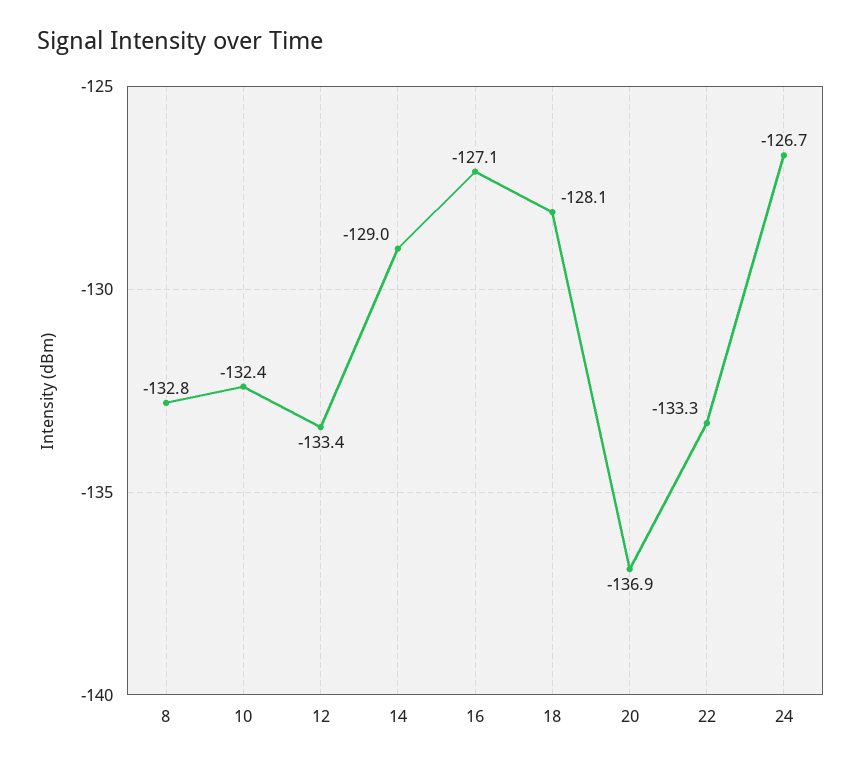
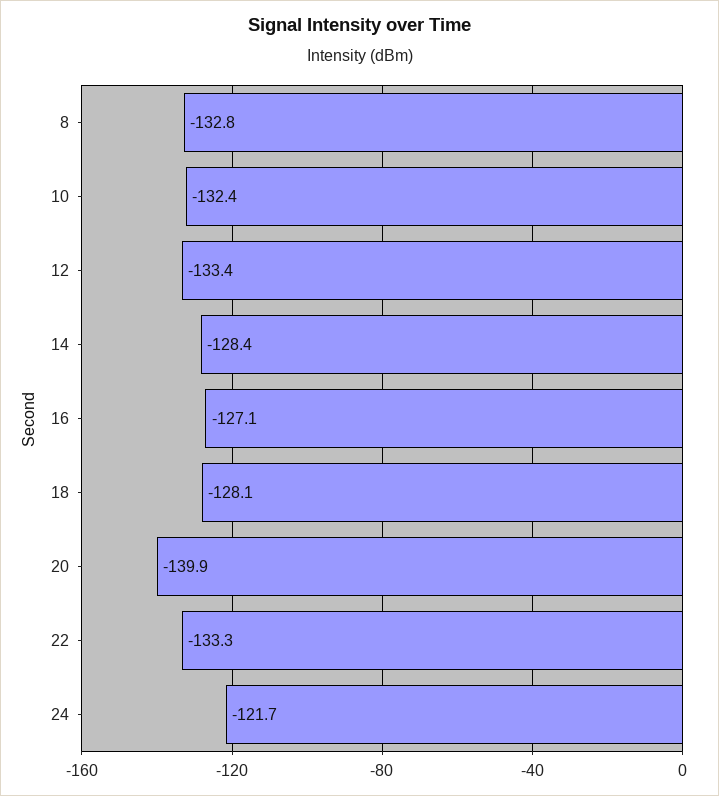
  {
    "8": -132.8,
    "10": -132.4,
    "12": -133.4,
-   "14": -129,
+   "14": -128.4,
    "16": -127.1,
    "18": -128.1,
-   "20": -136.9,
+   "20": -139.9,
    "22": -133.3,
-   "24": -126.7
+   "24": -121.7
  }

